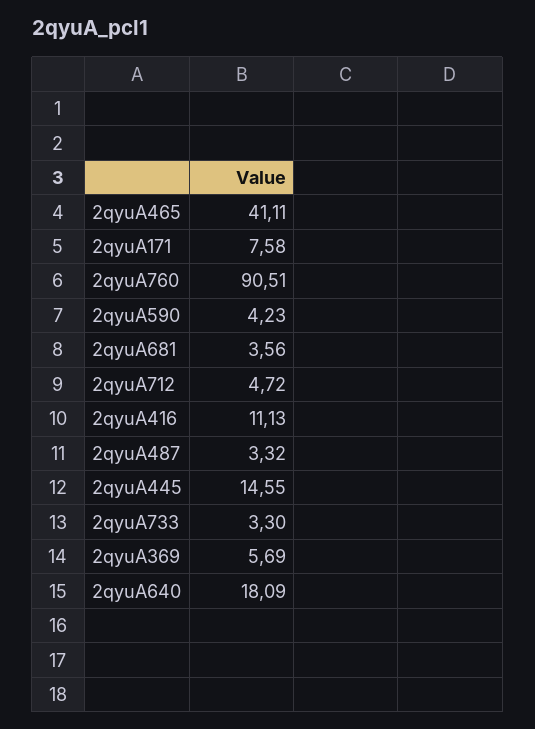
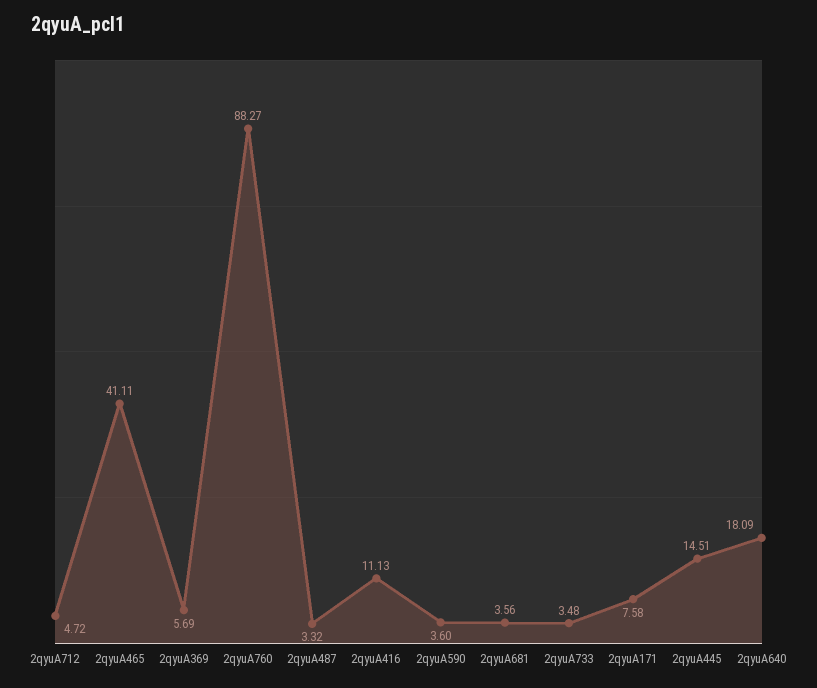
  {
    "2qyuA465": 41.11,
    "2qyuA171": 7.58,
-   "2qyuA760": 90.51,
+   "2qyuA760": 88.27,
-   "2qyuA590": 4.23,
+   "2qyuA590": 3.6,
    "2qyuA681": 3.56,
    "2qyuA712": 4.72,
    "2qyuA416": 11.13,
    "2qyuA487": 3.32,
-   "2qyuA445": 14.55,
+   "2qyuA445": 14.51,
-   "2qyuA733": 3.3,
+   "2qyuA733": 3.48,
    "2qyuA369": 5.69,
    "2qyuA640": 18.09
  }

